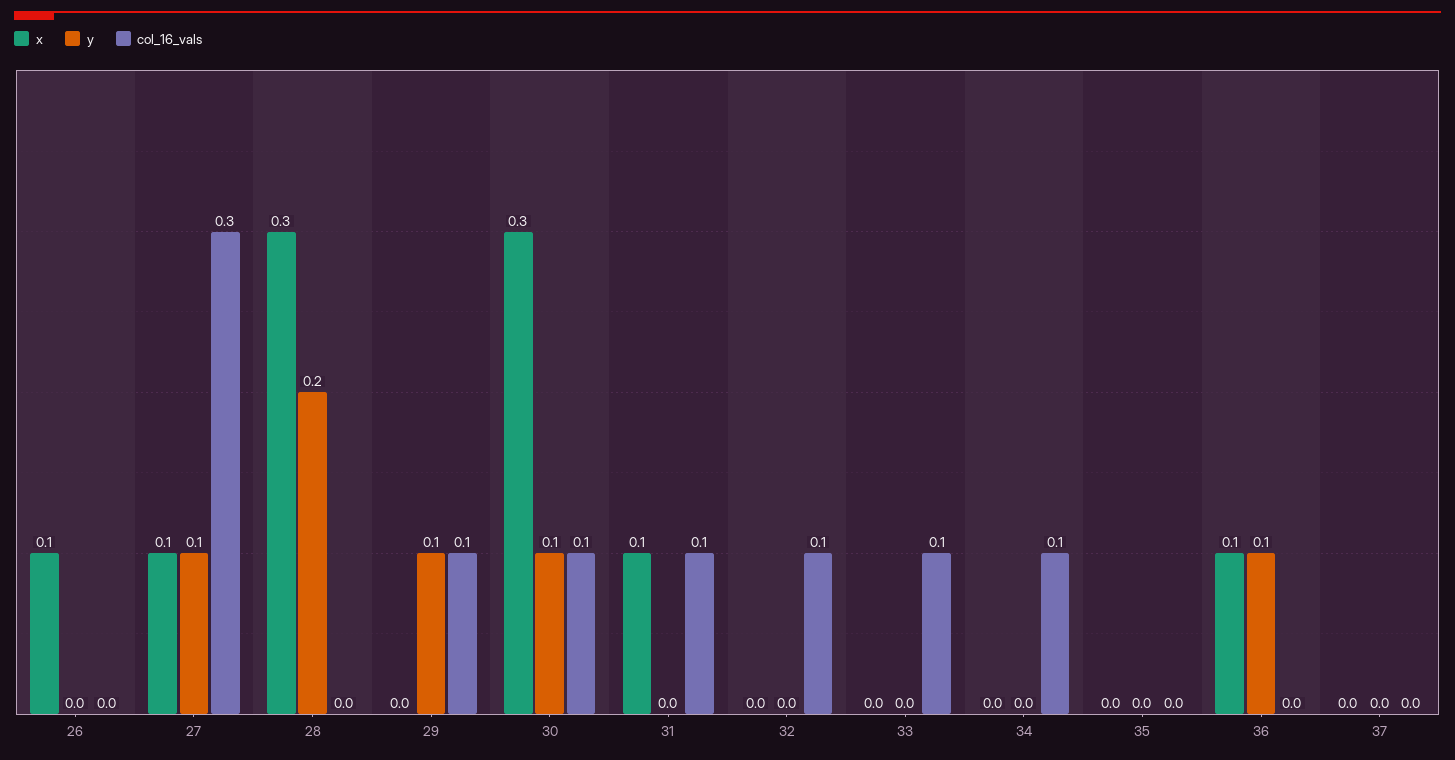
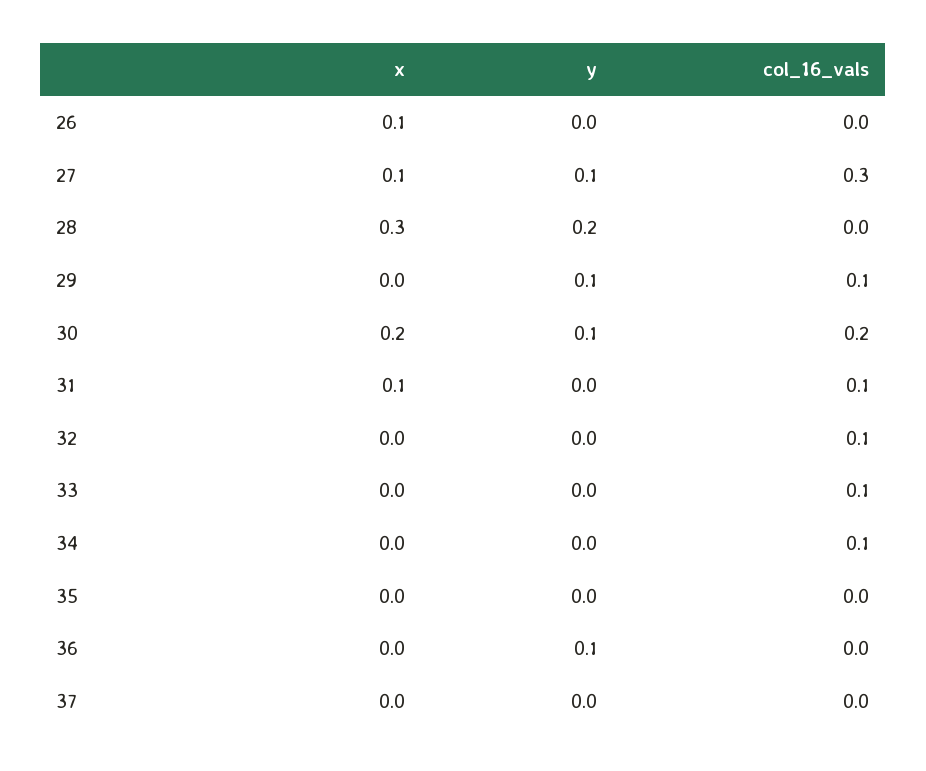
  {
    "x": {
      "26": 0.1,
      "27": 0.1,
      "28": 0.3,
      "29": 0,
-     "30": 0.3,
+     "30": 0.2,
      "31": 0.1,
      "32": 0,
      "33": 0,
      "34": 0,
      "35": 0,
-     "36": 0.1,
+     "36": 0,
      "37": 0
    },
    "y": {
      "26": 0,
      "27": 0.1,
      "28": 0.2,
      "29": 0.1,
      "30": 0.1,
      "31": 0,
      "32": 0,
      "33": 0,
      "34": 0,
      "35": 0,
      "36": 0.1,
      "37": 0
    },
    "col_16_vals": {
      "26": 0,
      "27": 0.3,
      "28": 0,
      "29": 0.1,
-     "30": 0.1,
+     "30": 0.2,
      "31": 0.1,
      "32": 0.1,
      "33": 0.1,
      "34": 0.1,
      "35": 0,
      "36": 0,
      "37": 0
    }
  }

